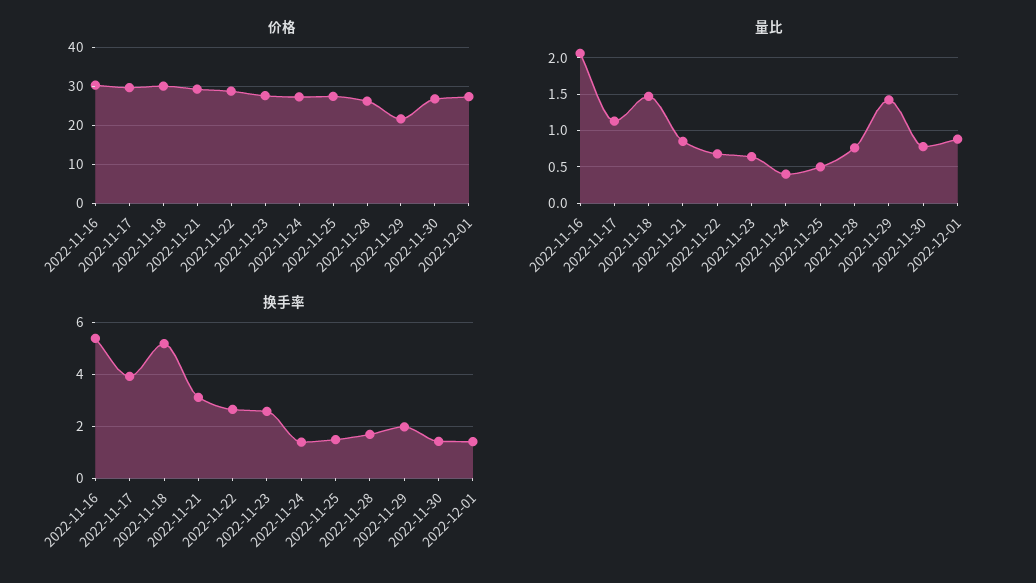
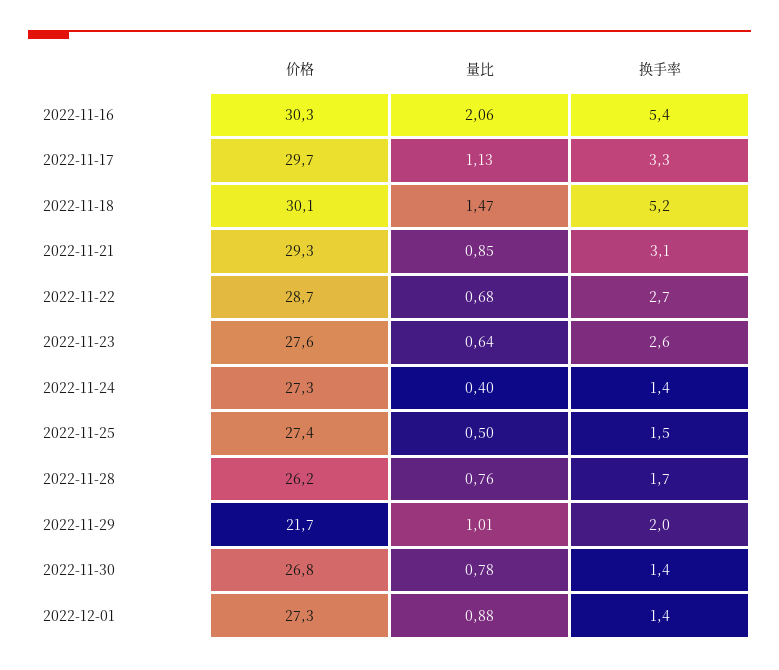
  {
    "价格": {
      "2022-11-16": 30.3,
      "2022-11-17": 29.7,
      "2022-11-18": 30.1,
      "2022-11-21": 29.3,
      "2022-11-22": 28.7,
      "2022-11-23": 27.6,
      "2022-11-24": 27.3,
      "2022-11-25": 27.4,
      "2022-11-28": 26.2,
      "2022-11-29": 21.7,
      "2022-11-30": 26.8,
      "2022-12-01": 27.3
    },
    "量比": {
      "2022-11-16": 2.06,
      "2022-11-17": 1.13,
      "2022-11-18": 1.47,
      "2022-11-21": 0.85,
      "2022-11-22": 0.68,
      "2022-11-23": 0.64,
      "2022-11-24": 0.4,
      "2022-11-25": 0.5,
      "2022-11-28": 0.76,
-     "2022-11-29": 1.4,
+     "2022-11-29": 1.01,
      "2022-11-30": 0.78,
      "2022-12-01": 0.88
    },
    "换手率": {
      "2022-11-16": 5.4,
-     "2022-11-17": 4,
+     "2022-11-17": 3.3,
      "2022-11-18": 5.2,
      "2022-11-21": 3.1,
      "2022-11-22": 2.7,
      "2022-11-23": 2.6,
      "2022-11-24": 1.4,
      "2022-11-25": 1.5,
      "2022-11-28": 1.7,
      "2022-11-29": 2,
      "2022-11-30": 1.4,
      "2022-12-01": 1.4
    }
  }

